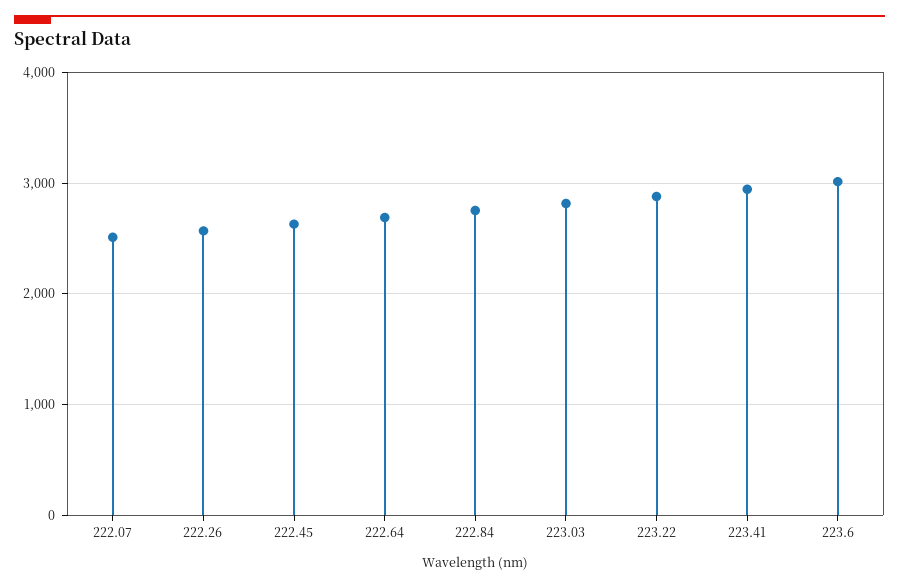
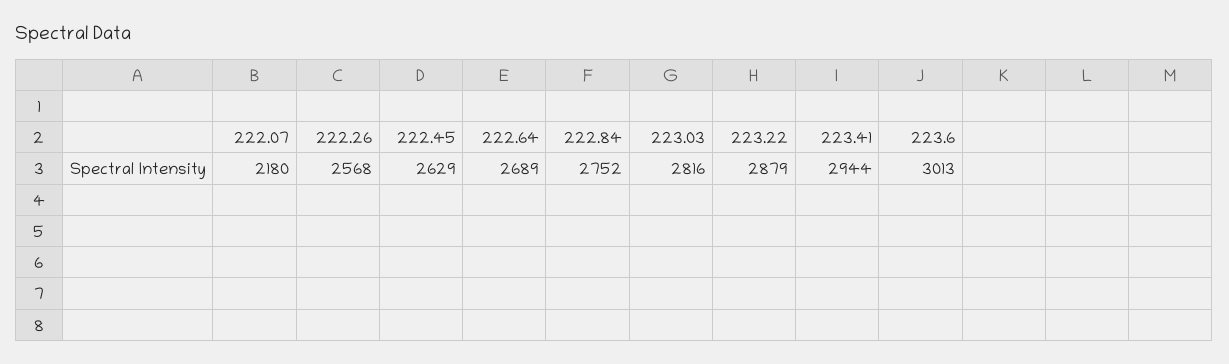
  {
-   "222.07": 2500,
+   "222.07": 2180,
    "222.26": 2568,
    "222.45": 2629,
    "222.64": 2689,
    "222.84": 2752,
    "223.03": 2816,
    "223.22": 2879,
    "223.41": 2944,
    "223.6": 3013
  }

